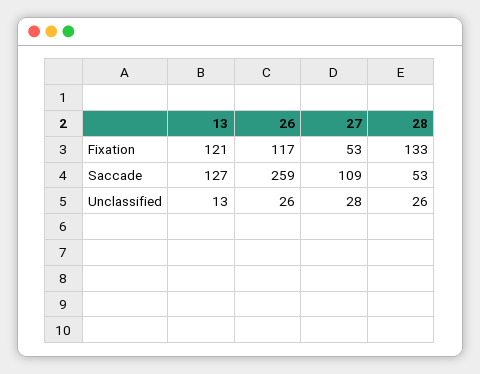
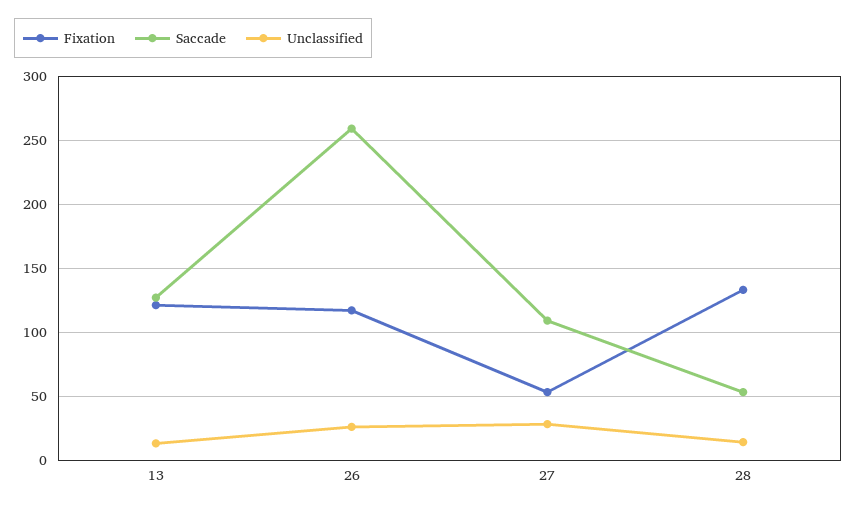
  {
    "Fixation": {
      "13": 121,
      "26": 117,
      "27": 53,
      "28": 133
    },
    "Saccade": {
      "13": 127,
      "26": 259,
      "27": 109,
      "28": 53
    },
    "Unclassified": {
      "13": 13,
      "26": 26,
      "27": 28,
-     "28": 26
+     "28": 15
    }
  }

